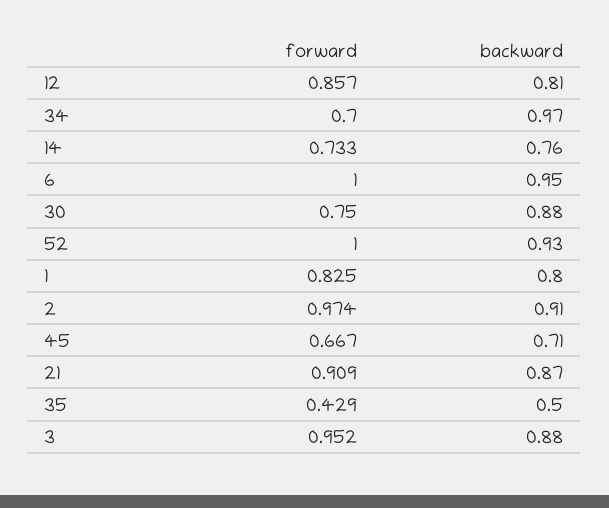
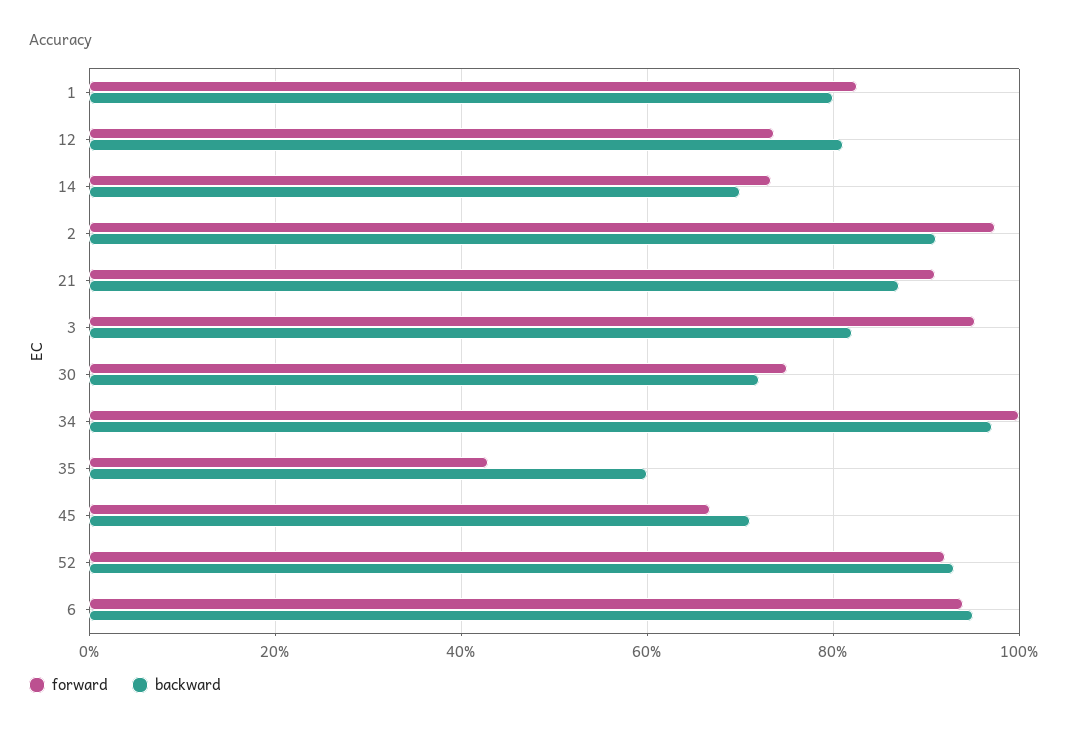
  {
    "forward": {
-     "12": 0.857,
+     "12": 0.74,
-     "34": 0.7,
+     "34": 1,
      "14": 0.733,
-     "6": 1,
+     "6": 0.94,
      "30": 0.75,
-     "52": 1,
+     "52": 0.92,
      "1": 0.825,
      "2": 0.974,
      "45": 0.667,
      "21": 0.909,
      "35": 0.429,
      "3": 0.952
    },
    "backward": {
      "12": 0.81,
      "34": 0.97,
-     "14": 0.76,
+     "14": 0.7,
      "6": 0.95,
-     "30": 0.88,
+     "30": 0.72,
      "52": 0.93,
      "1": 0.8,
      "2": 0.91,
      "45": 0.71,
      "21": 0.87,
-     "35": 0.5,
+     "35": 0.6,
-     "3": 0.88
+     "3": 0.82
    }
  }

